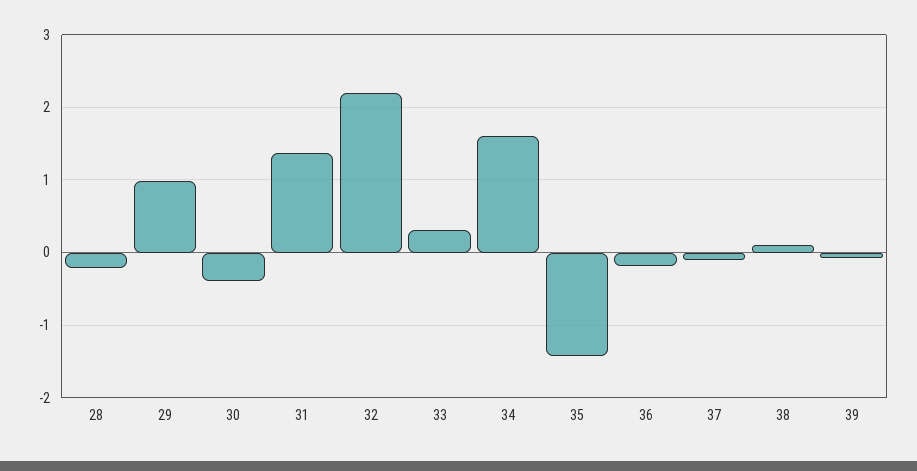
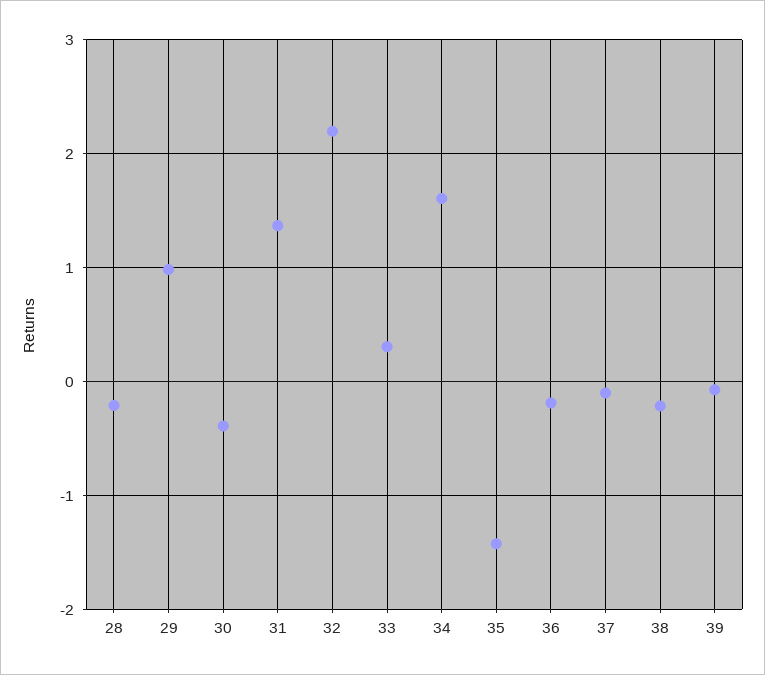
  {
    "28": -0.2,
    "29": 1,
    "30": -0.4,
    "31": 1.4,
    "32": 2.2,
    "33": 0.3,
    "34": 1.6,
    "35": -1.4,
    "36": -0.2,
    "37": -0.1,
-   "38": 0.1,
+   "38": -0.2,
    "39": -0.1
  }

